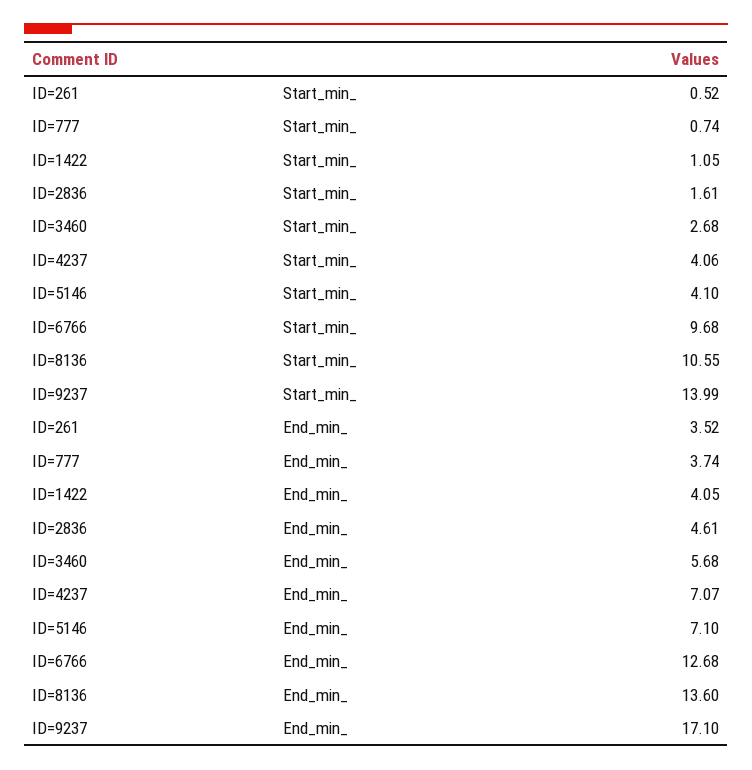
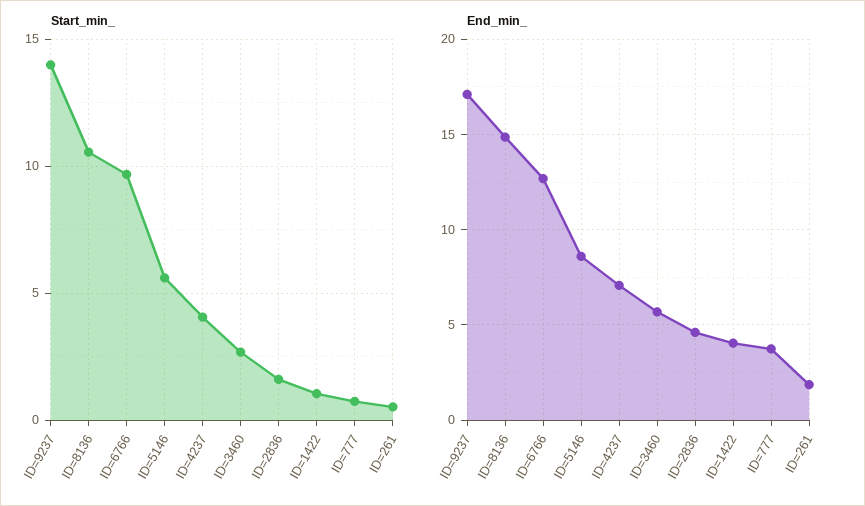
  {
    "Start_min_": {
      "ID=261": 0.52,
      "ID=777": 0.74,
      "ID=1422": 1.05,
      "ID=2836": 1.61,
      "ID=3460": 2.68,
      "ID=4237": 4.06,
-     "ID=5146": 4.1,
+     "ID=5146": 5.5,
      "ID=6766": 9.68,
      "ID=8136": 10.55,
      "ID=9237": 13.99
    },
    "End_min_": {
-     "ID=261": 3.52,
+     "ID=261": 2,
      "ID=777": 3.74,
      "ID=1422": 4.05,
      "ID=2836": 4.61,
      "ID=3460": 5.68,
      "ID=4237": 7.07,
-     "ID=5146": 7.1,
+     "ID=5146": 8.5,
      "ID=6766": 12.68,
-     "ID=8136": 13.6,
+     "ID=8136": 15,
      "ID=9237": 17.1
    }
  }

